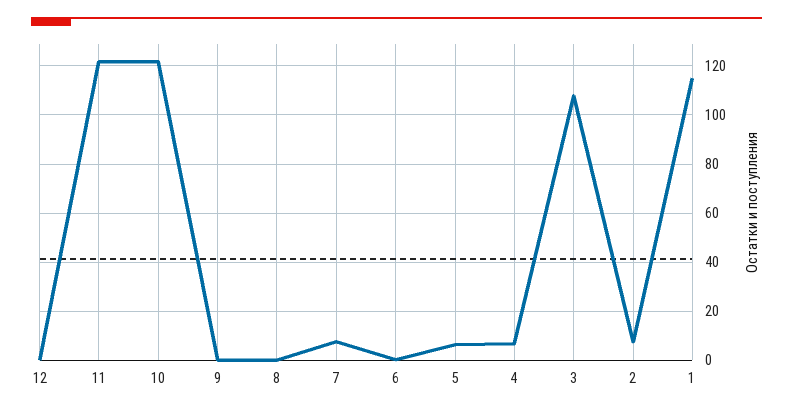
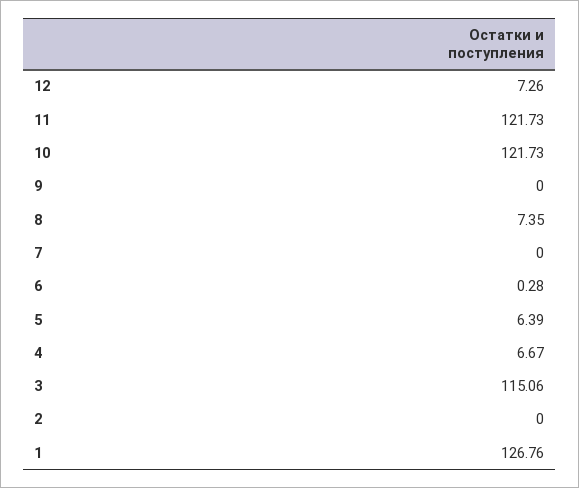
  {
-   "12": 0,
+   "12": 7.26,
    "11": 121.73,
    "10": 121.73,
    "9": 0,
-   "8": 0,
+   "8": 7.35,
-   "7": 7.5,
+   "7": 0,
    "6": 0.28,
    "5": 6.39,
    "4": 6.67,
-   "3": 107.5,
+   "3": 115.06,
-   "2": 7.5,
+   "2": 0,
-   "1": 115
+   "1": 126.76
  }

